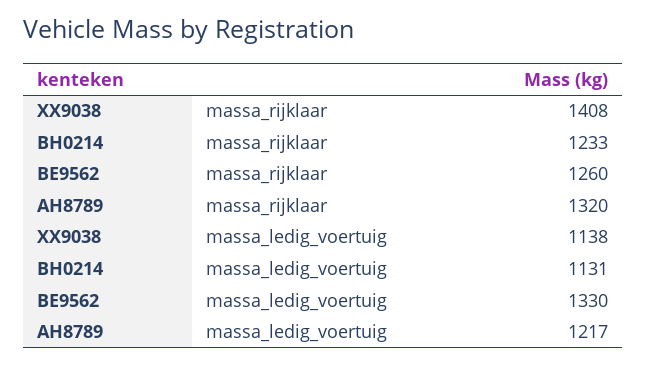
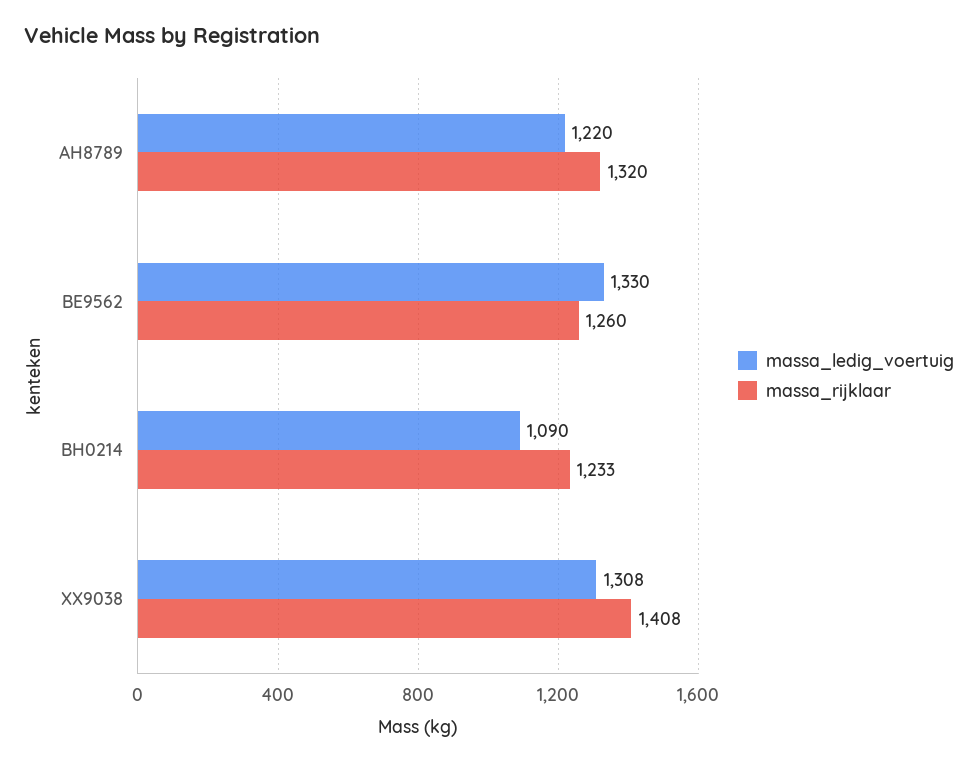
  {
    "massa_rijklaar": {
      "XX9038": 1408,
      "BH0214": 1233,
      "BE9562": 1260,
      "AH8789": 1320
    },
    "massa_ledig_voertuig": {
-     "XX9038": 1138,
+     "XX9038": 1308,
-     "BH0214": 1131,
+     "BH0214": 1090,
      "BE9562": 1330,
-     "AH8789": 1217
+     "AH8789": 1220
    }
  }

